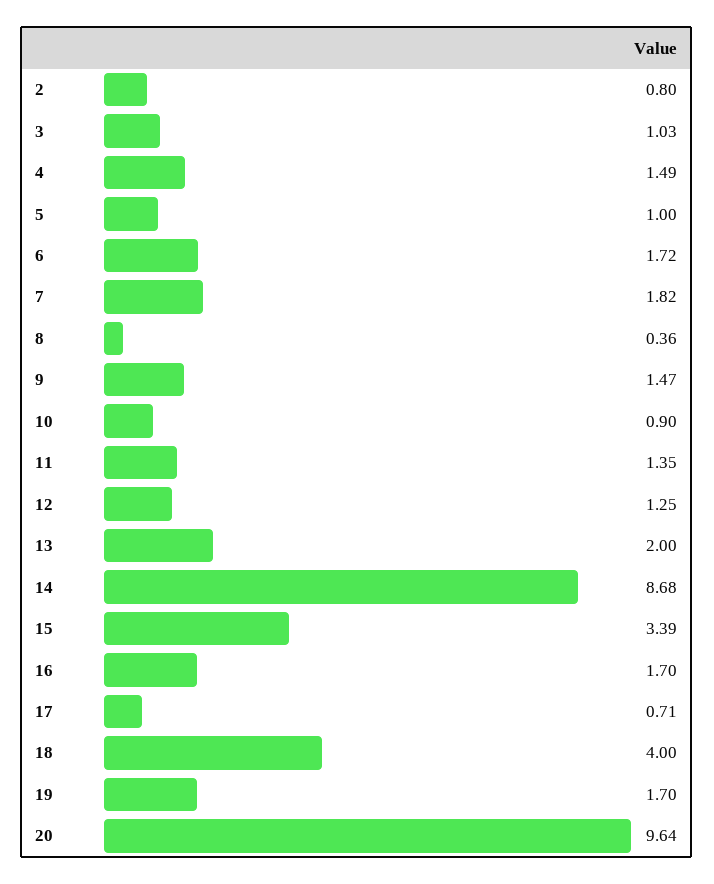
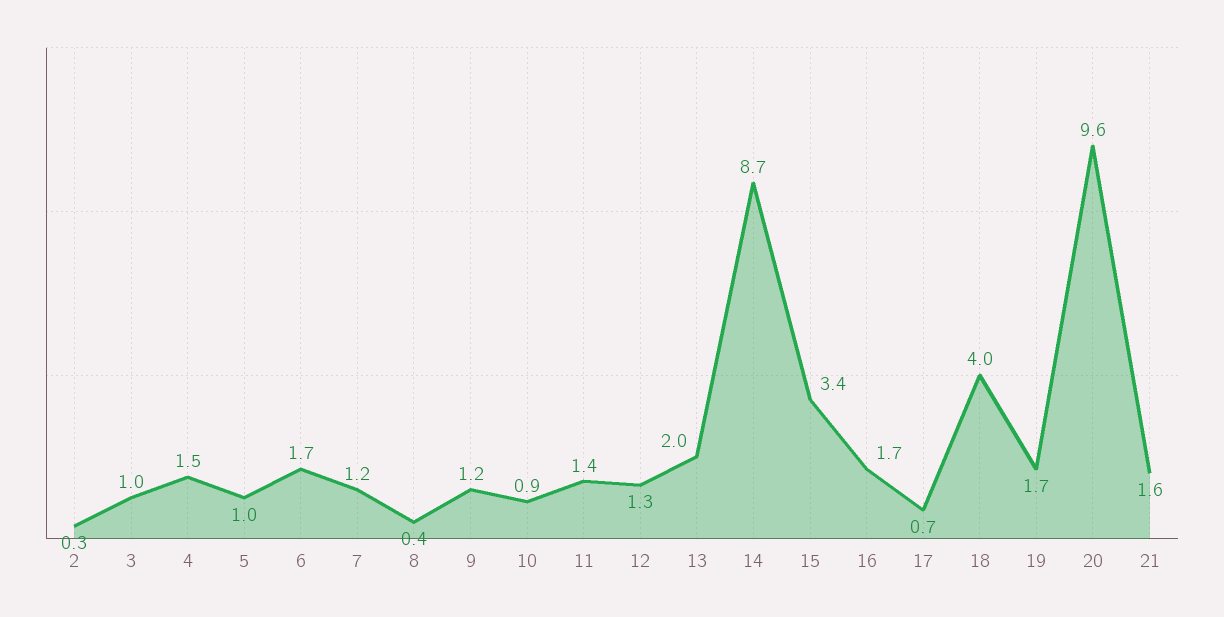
  {
-   "2": 0.8,
+   "2": 0.3,
    "3": 1.03,
    "4": 1.49,
    "5": 1,
    "6": 1.72,
-   "7": 1.82,
+   "7": 1.2,
    "8": 0.36,
-   "9": 1.47,
+   "9": 1.2,
    "10": 0.9,
    "11": 1.35,
    "12": 1.25,
    "13": 2,
    "14": 8.68,
    "15": 3.39,
    "16": 1.7,
    "17": 0.71,
    "18": 4,
    "19": 1.7,
-   "20": 9.64
+   "20": 9.64,
+   "21": 1.6
  }

